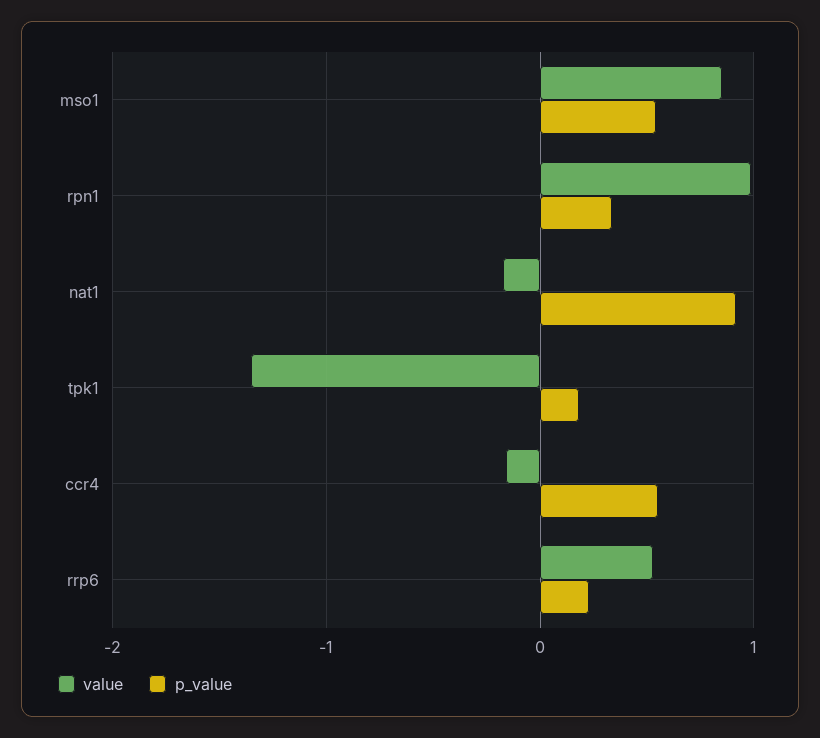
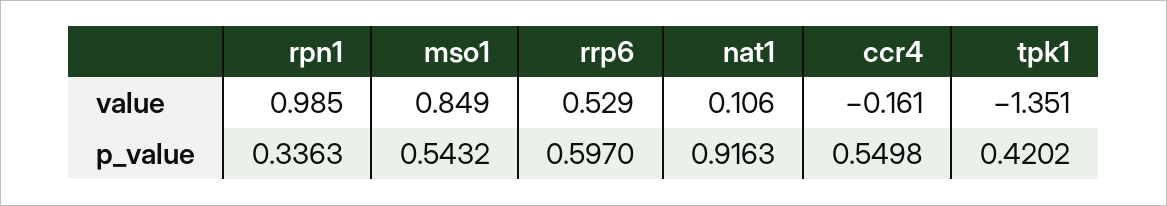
  {
    "value": {
      "mso1": 0.849,
      "rpn1": 0.985,
-     "nat1": -0.2,
+     "nat1": 0.106,
      "tpk1": -1.351,
      "ccr4": -0.161,
      "rrp6": 0.529
    },
    "p_value": {
      "mso1": 0.5432,
      "rpn1": 0.3363,
      "nat1": 0.9163,
-     "tpk1": 0.2,
+     "tpk1": 0.4202,
      "ccr4": 0.5498,
-     "rrp6": 0.2
+     "rrp6": 0.597
    }
  }

